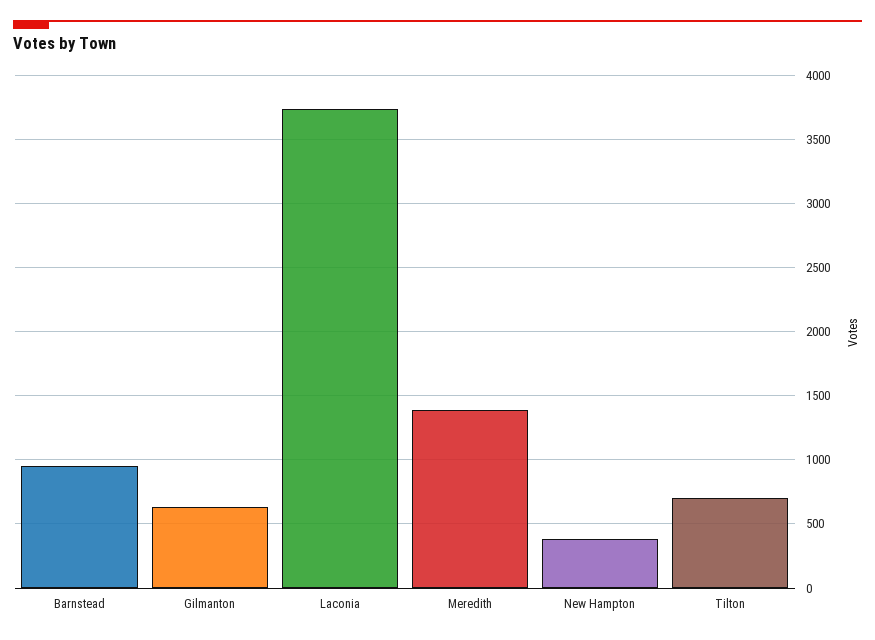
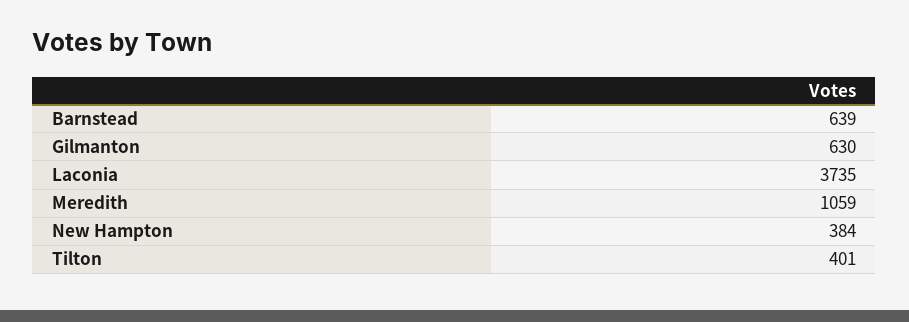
  {
-   "Barnstead": 950,
+   "Barnstead": 639,
    "Gilmanton": 630,
    "Laconia": 3735,
-   "Meredith": 1400,
+   "Meredith": 1059,
    "New Hampton": 384,
-   "Tilton": 700
+   "Tilton": 401
  }

